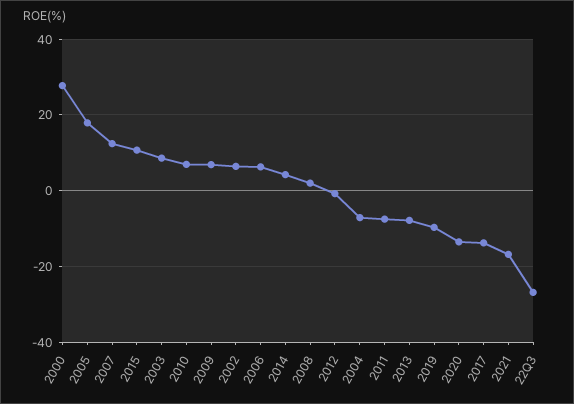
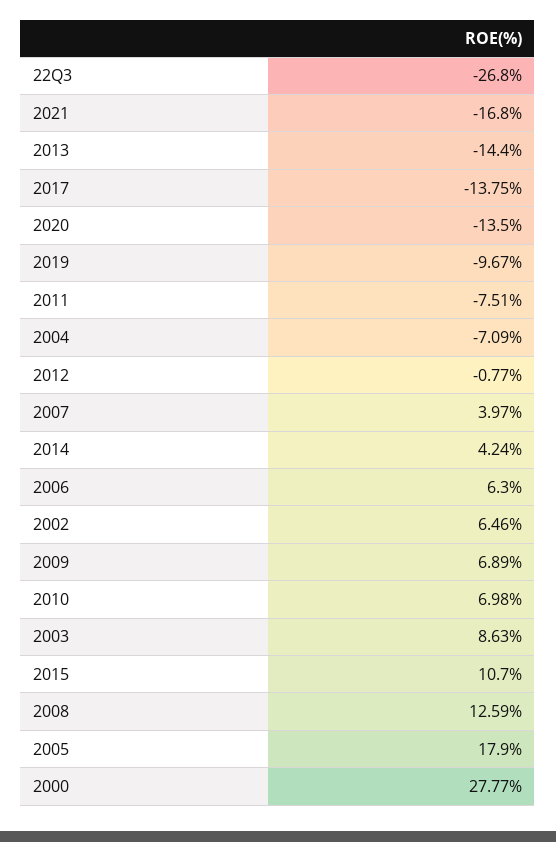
  {
    "2000": 27.77,
    "2005": 17.9,
-   "2007": 12,
+   "2007": 3.97,
    "2015": 10.7,
    "2003": 8.63,
    "2010": 6.98,
    "2009": 6.89,
    "2002": 6.46,
    "2006": 6.3,
    "2014": 4.24,
-   "2008": 2,
+   "2008": 12.59,
    "2012": -0.77,
    "2004": -7.09,
    "2011": -7.51,
-   "2013": -8,
+   "2013": -14.4,
    "2019": -9.67,
    "2020": -13.5,
    "2017": -13.75,
    "2021": -16.8,
    "22Q3": -26.8
  }

